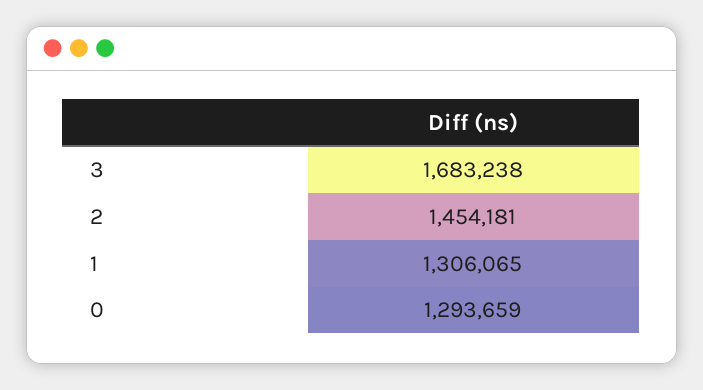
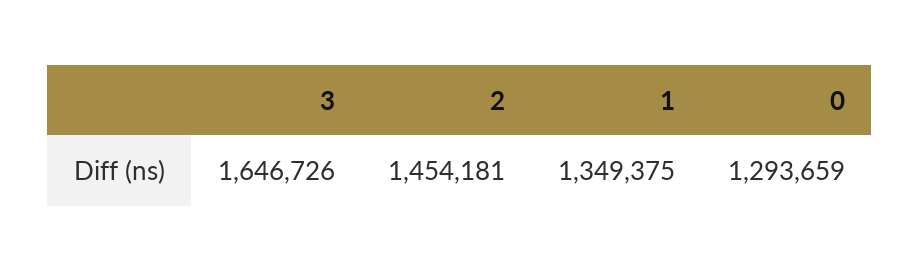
  {
-   "3": 1683238,
+   "3": 1646726,
    "2": 1454181,
-   "1": 1306065,
+   "1": 1349375,
    "0": 1293659
  }

